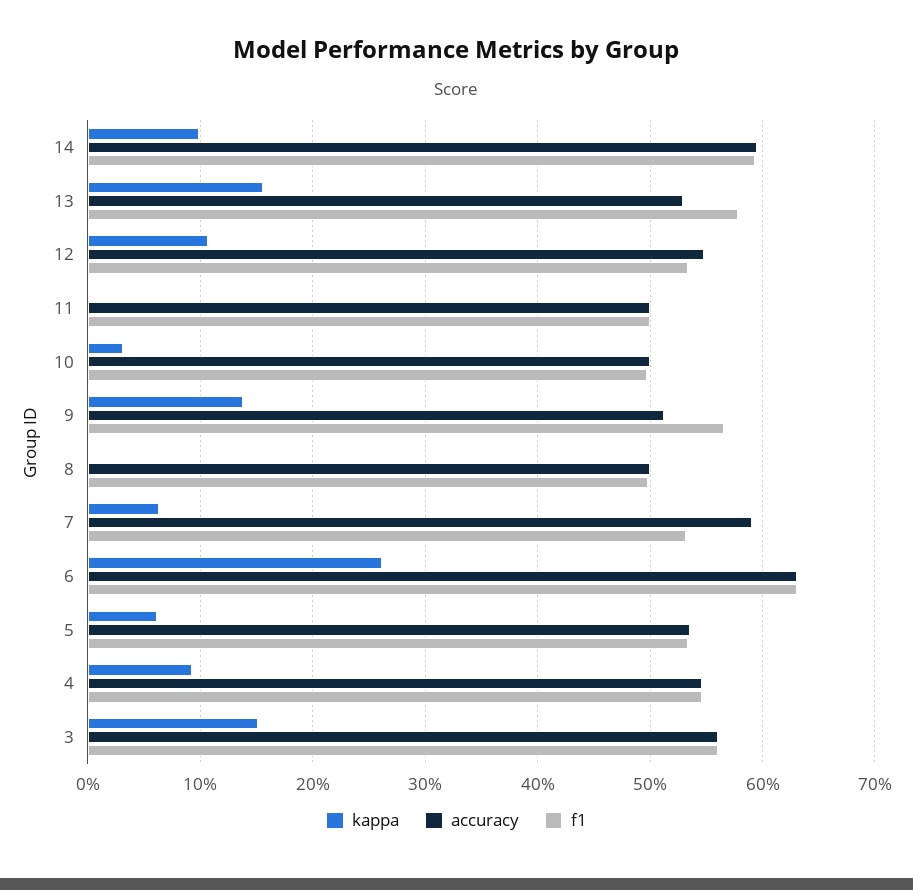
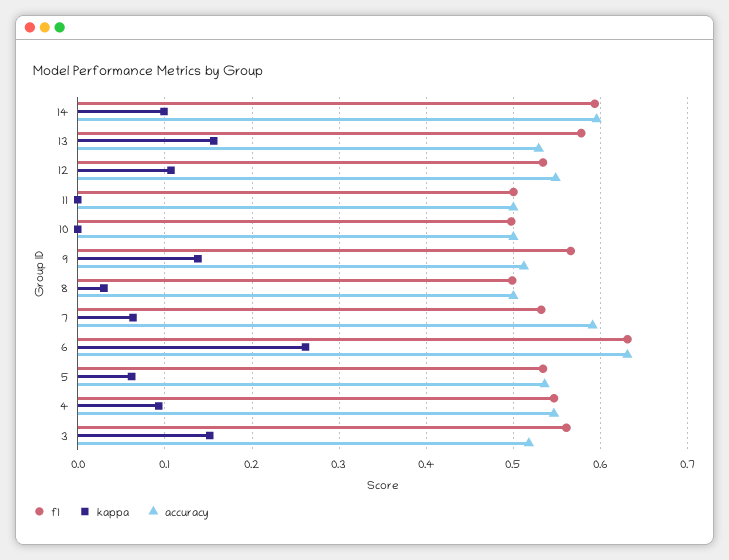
  {
    "kappa": {
      "14": 0.1,
      "13": 0.16,
      "12": 0.11,
      "11": 0,
-     "10": 0.03,
+     "10": 0,
      "9": 0.14,
-     "8": 0,
+     "8": 0.03,
      "7": 0.06,
      "6": 0.26,
      "5": 0.06,
      "4": 0.09,
      "3": 0.15
    },
    "accuracy": {
      "14": 0.6,
      "13": 0.53,
      "12": 0.55,
      "11": 0.5,
      "10": 0.5,
      "9": 0.51,
      "8": 0.5,
      "7": 0.59,
      "6": 0.63,
      "5": 0.54,
      "4": 0.55,
-     "3": 0.56
+     "3": 0.52
    },
    "f1": {
      "14": 0.59,
      "13": 0.58,
      "12": 0.53,
      "11": 0.5,
      "10": 0.5,
      "9": 0.57,
      "8": 0.5,
      "7": 0.53,
      "6": 0.63,
      "5": 0.53,
      "4": 0.55,
      "3": 0.56
    }
  }

